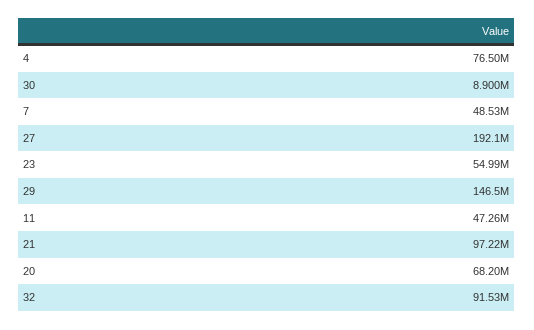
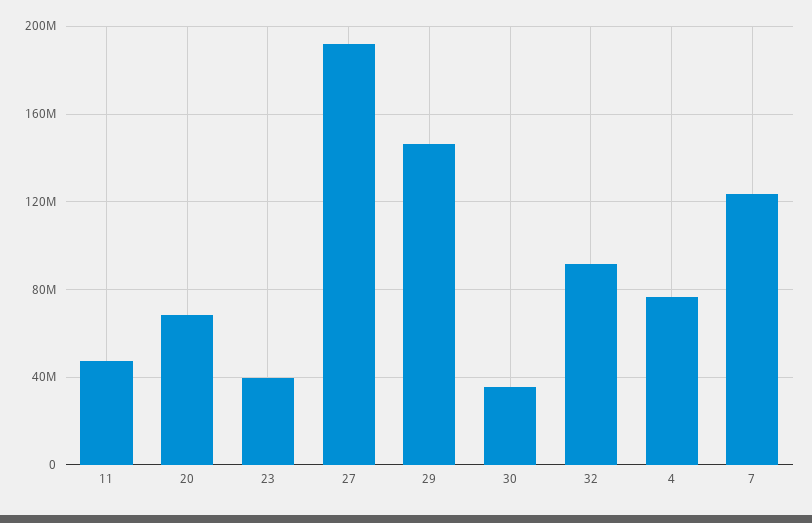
  {
    "4": 76500000,
-   "30": 8900000,
+   "30": 35000000,
-   "7": 48530000,
+   "7": 125000000,
    "27": 192100000,
-   "23": 54990000,
+   "23": 40000000,
    "29": 146500000,
    "11": 47260000,
-   "21": 97220000,
    "20": 68200000,
    "32": 91530000
  }

